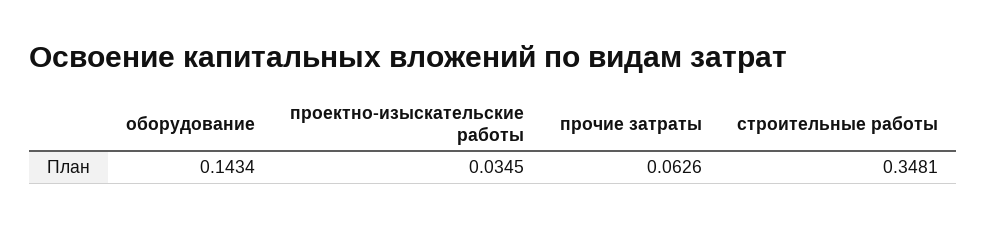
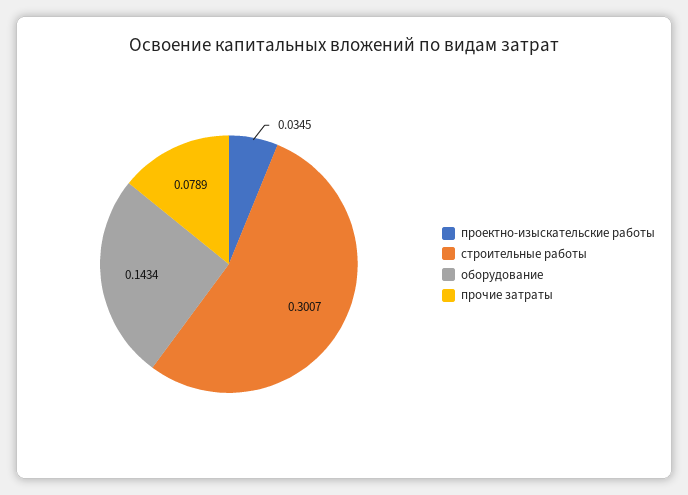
  {
    "оборудование": 0.1434,
    "проектно-изыскательские работы": 0.0345,
-   "прочие затраты": 0.0626,
+   "прочие затраты": 0.0789,
-   "строительные работы": 0.3481
+   "строительные работы": 0.3007
  }

